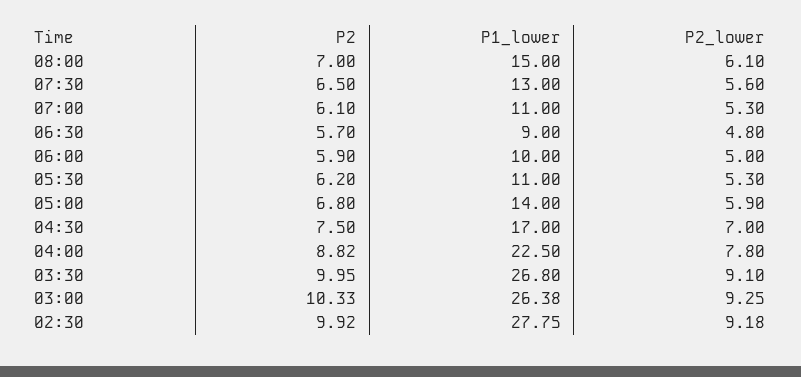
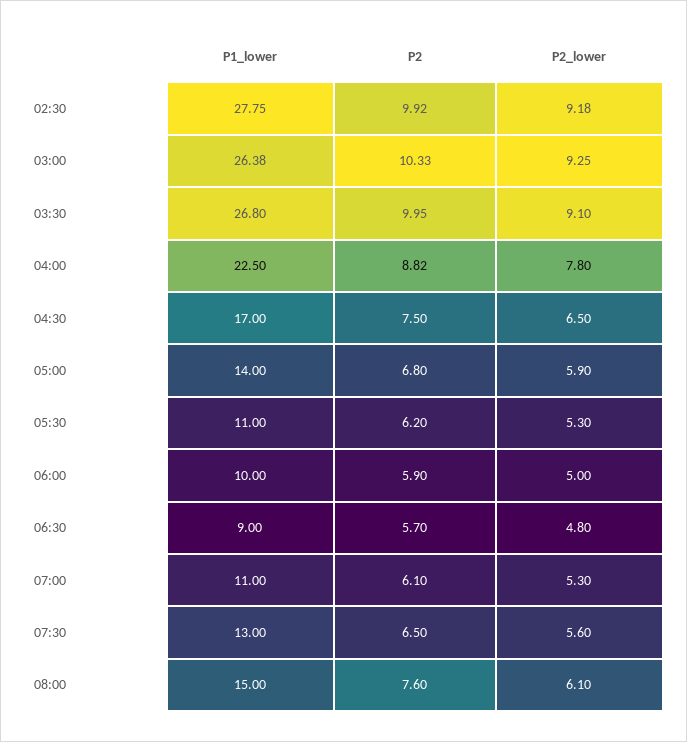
  {
    "P2": {
-     "08:00": 7,
+     "08:00": 7.6,
      "07:30": 6.5,
      "07:00": 6.1,
      "06:30": 5.7,
      "06:00": 5.9,
      "05:30": 6.2,
      "05:00": 6.8,
      "04:30": 7.5,
      "04:00": 8.82,
      "03:30": 9.95,
      "03:00": 10.33,
      "02:30": 9.92
    },
    "P1_lower": {
      "08:00": 15,
      "07:30": 13,
      "07:00": 11,
      "06:30": 9,
      "06:00": 10,
      "05:30": 11,
      "05:00": 14,
      "04:30": 17,
      "04:00": 22.5,
      "03:30": 26.8,
      "03:00": 26.38,
      "02:30": 27.75
    },
    "P2_lower": {
      "08:00": 6.1,
      "07:30": 5.6,
      "07:00": 5.3,
      "06:30": 4.8,
      "06:00": 5,
      "05:30": 5.3,
      "05:00": 5.9,
-     "04:30": 7,
+     "04:30": 6.5,
      "04:00": 7.8,
      "03:30": 9.1,
      "03:00": 9.25,
      "02:30": 9.18
    }
  }

